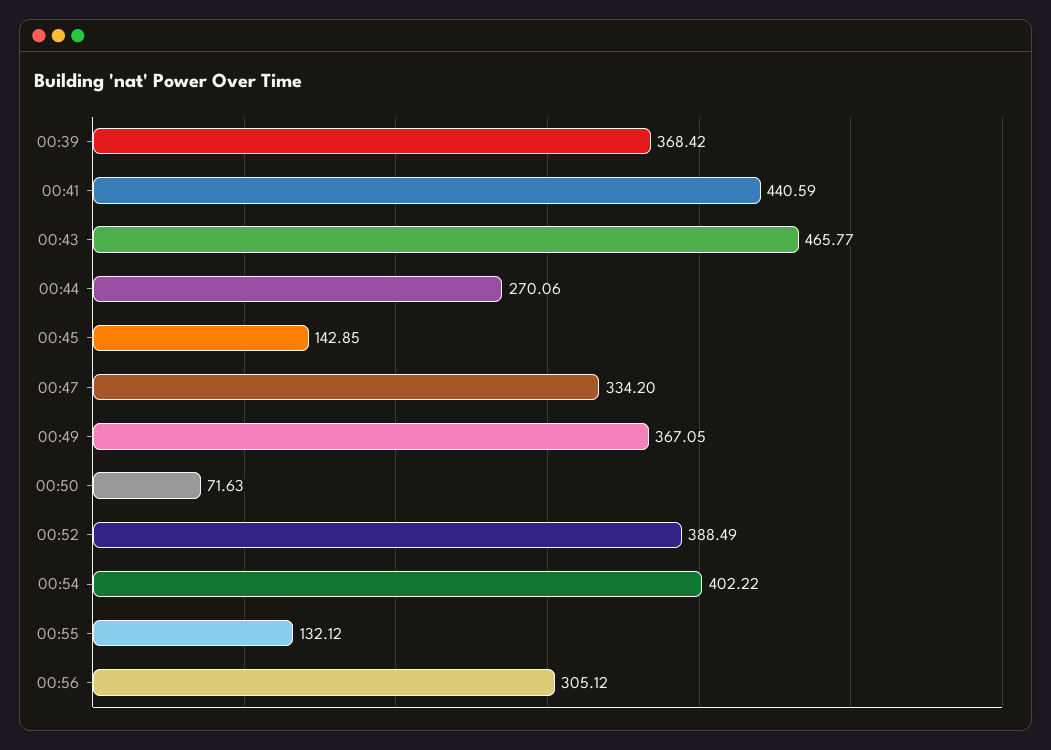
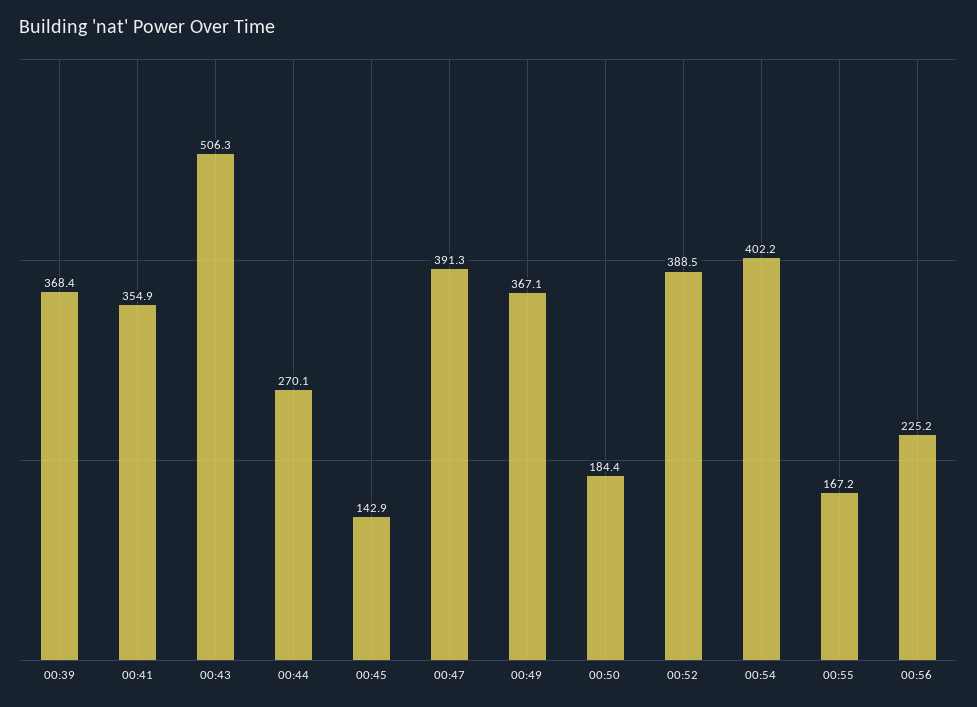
  {
    "00:39": 368.42,
-   "00:41": 440.59,
+   "00:41": 354.9,
-   "00:43": 465.77,
+   "00:43": 506.3,
    "00:44": 270.06,
    "00:45": 142.85,
-   "00:47": 334.2,
+   "00:47": 391.3,
    "00:49": 367.05,
-   "00:50": 71.63,
+   "00:50": 184.4,
    "00:52": 388.49,
    "00:54": 402.22,
-   "00:55": 132.12,
+   "00:55": 167.2,
-   "00:56": 305.12
+   "00:56": 225.2
  }

